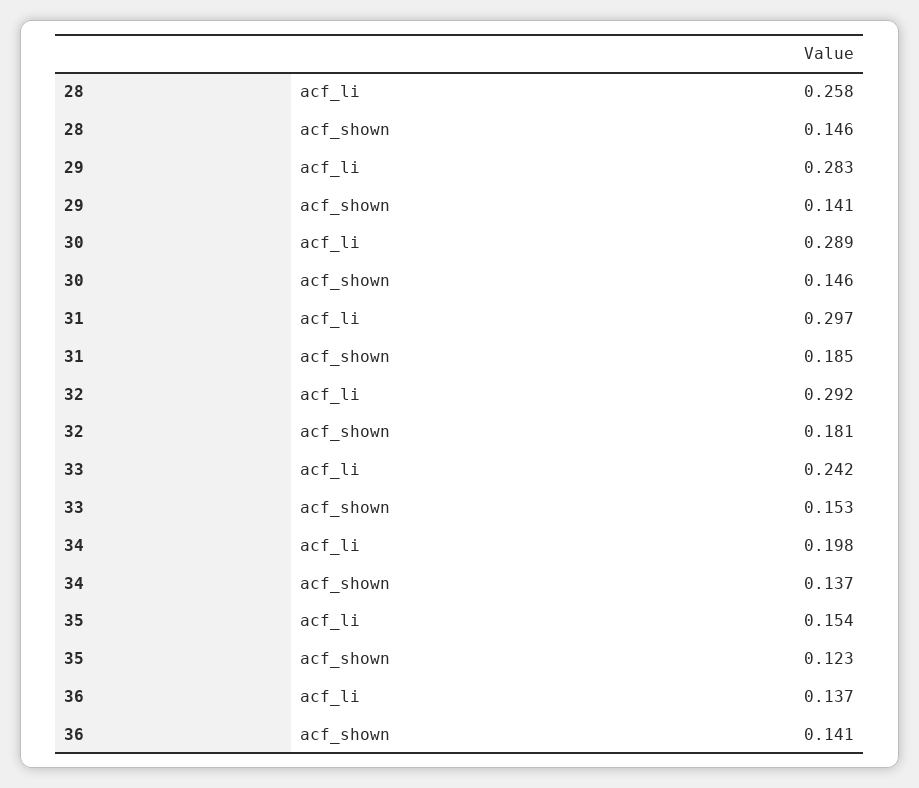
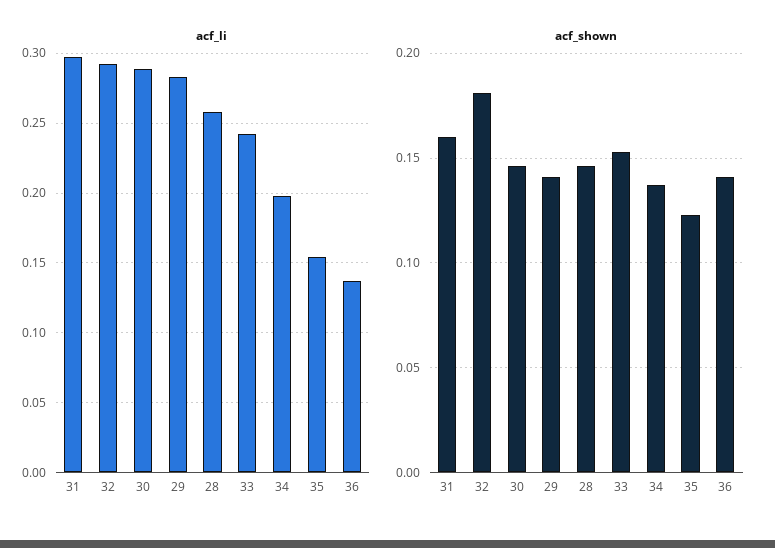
  {
    "acf_li": {
      "28": 0.258,
      "29": 0.283,
      "30": 0.289,
      "31": 0.297,
      "32": 0.292,
      "33": 0.242,
      "34": 0.198,
      "35": 0.154,
      "36": 0.137
    },
    "acf_shown": {
      "28": 0.146,
      "29": 0.141,
      "30": 0.146,
-     "31": 0.185,
+     "31": 0.16,
      "32": 0.181,
      "33": 0.153,
      "34": 0.137,
      "35": 0.123,
      "36": 0.141
    }
  }

